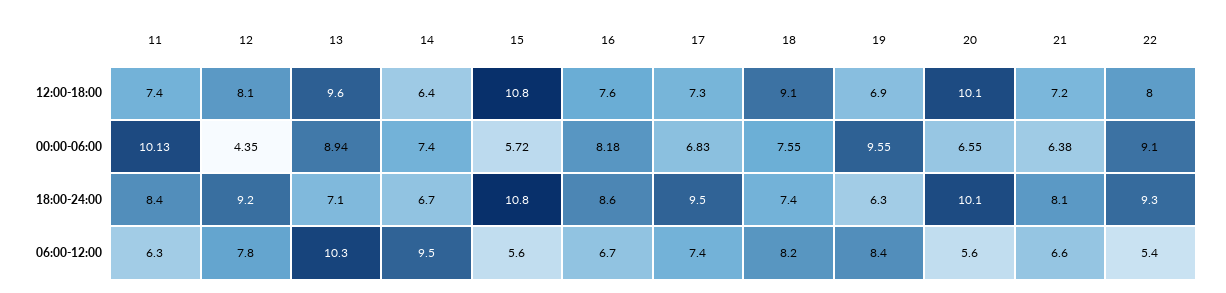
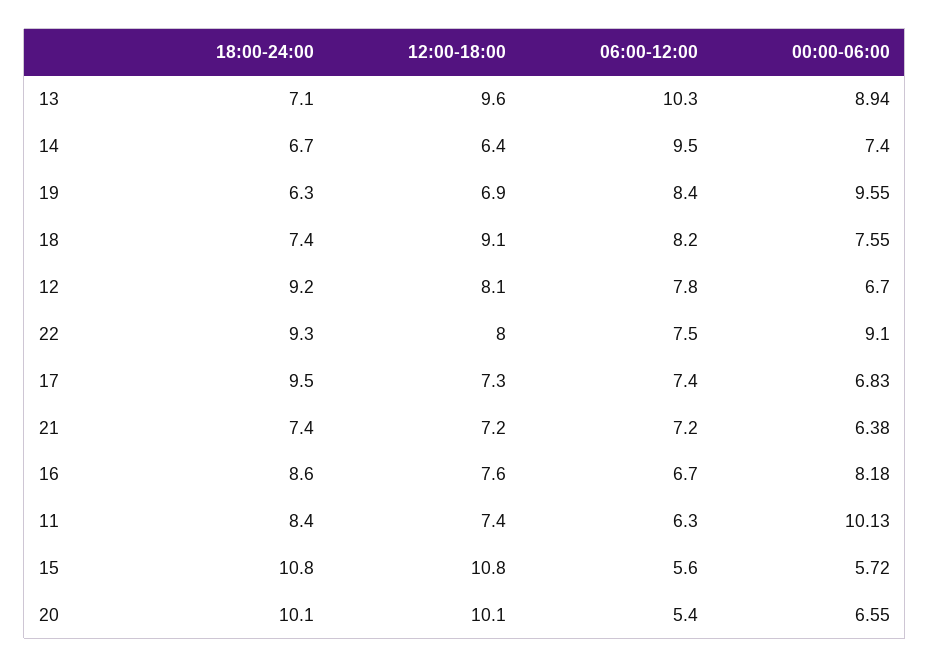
  {
    "11": {
      "12:00-18:00": 7.4,
      "00:00-06:00": 10.13,
      "18:00-24:00": 8.4,
      "06:00-12:00": 6.3
    },
    "12": {
      "12:00-18:00": 8.1,
-     "00:00-06:00": 4.35,
+     "00:00-06:00": 6.7,
      "18:00-24:00": 9.2,
      "06:00-12:00": 7.8
    },
    "13": {
      "12:00-18:00": 9.6,
      "00:00-06:00": 8.94,
      "18:00-24:00": 7.1,
      "06:00-12:00": 10.3
    },
    "14": {
      "12:00-18:00": 6.4,
      "00:00-06:00": 7.4,
      "18:00-24:00": 6.7,
      "06:00-12:00": 9.5
    },
    "15": {
      "12:00-18:00": 10.8,
      "00:00-06:00": 5.72,
      "18:00-24:00": 10.8,
      "06:00-12:00": 5.6
    },
    "16": {
      "12:00-18:00": 7.6,
      "00:00-06:00": 8.18,
      "18:00-24:00": 8.6,
      "06:00-12:00": 6.7
    },
    "17": {
      "12:00-18:00": 7.3,
      "00:00-06:00": 6.83,
      "18:00-24:00": 9.5,
      "06:00-12:00": 7.4
    },
    "18": {
      "12:00-18:00": 9.1,
      "00:00-06:00": 7.55,
      "18:00-24:00": 7.4,
      "06:00-12:00": 8.2
    },
    "19": {
      "12:00-18:00": 6.9,
      "00:00-06:00": 9.55,
      "18:00-24:00": 6.3,
      "06:00-12:00": 8.4
    },
    "20": {
      "12:00-18:00": 10.1,
      "00:00-06:00": 6.55,
      "18:00-24:00": 10.1,
-     "06:00-12:00": 5.6
+     "06:00-12:00": 5.4
    },
    "21": {
      "12:00-18:00": 7.2,
      "00:00-06:00": 6.38,
-     "18:00-24:00": 8.1,
+     "18:00-24:00": 7.4,
-     "06:00-12:00": 6.6
+     "06:00-12:00": 7.2
    },
    "22": {
      "12:00-18:00": 8,
      "00:00-06:00": 9.1,
      "18:00-24:00": 9.3,
-     "06:00-12:00": 5.4
+     "06:00-12:00": 7.5
    }
  }

